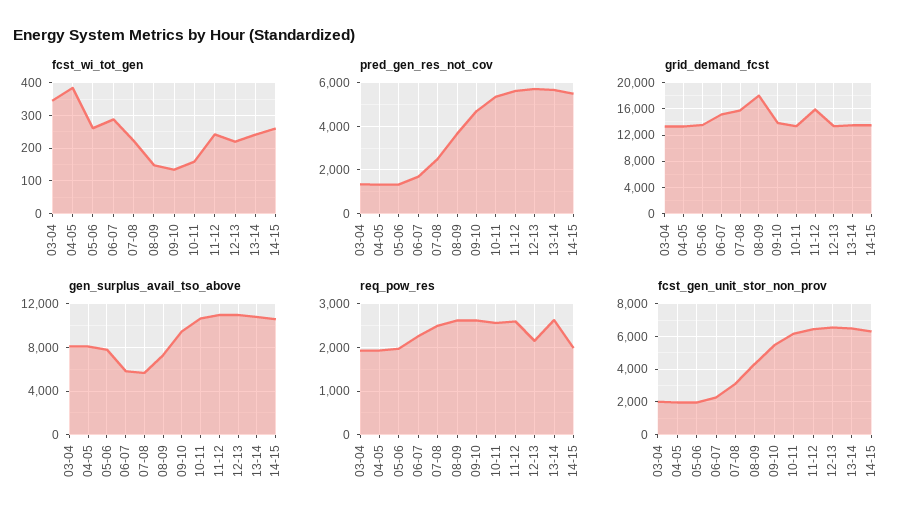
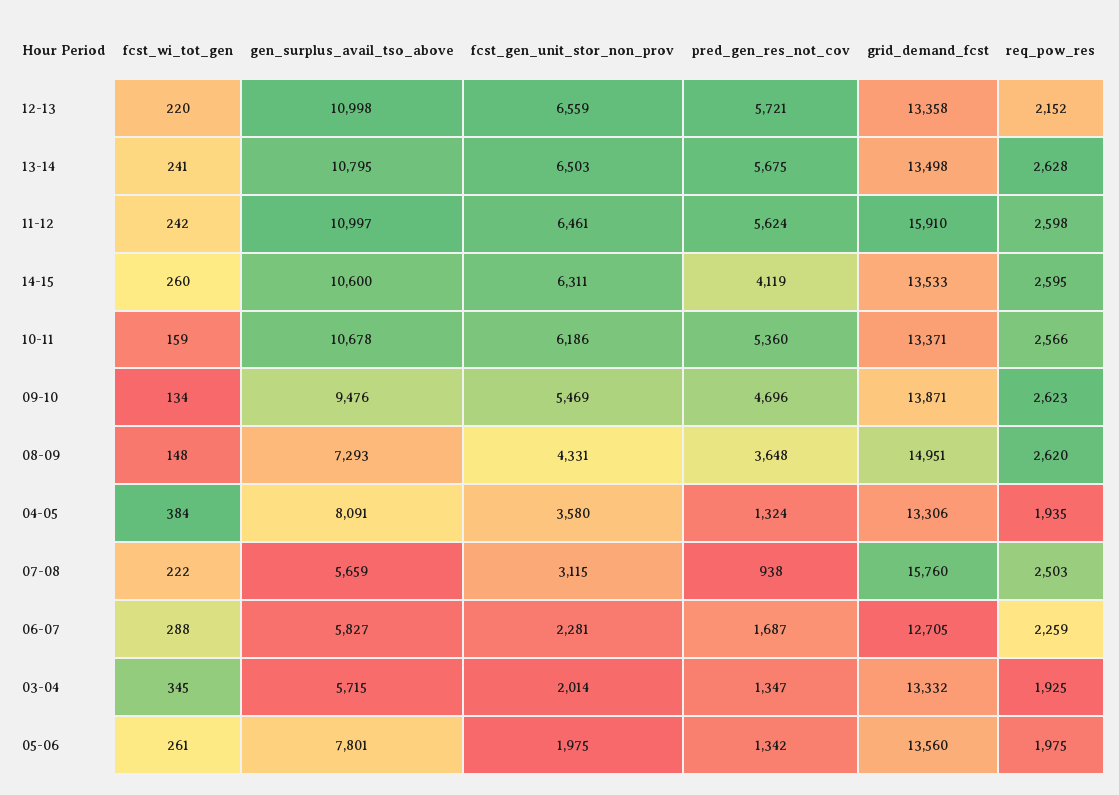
  {
    "fcst_wi_tot_gen": {
      "03-04": 345,
      "04-05": 384,
      "05-06": 261,
      "06-07": 288,
      "07-08": 222,
      "08-09": 148,
      "09-10": 134,
      "10-11": 159,
      "11-12": 242,
      "12-13": 220,
      "13-14": 241,
      "14-15": 260
    },
    "pred_gen_res_not_cov": {
      "03-04": 1347,
      "04-05": 1324,
      "05-06": 1342,
      "06-07": 1687,
-     "07-08": 2500,
+     "07-08": 938,
      "08-09": 3648,
      "09-10": 4696,
      "10-11": 5360,
      "11-12": 5624,
      "12-13": 5721,
      "13-14": 5675,
-     "14-15": 5500
+     "14-15": 4119
    },
    "grid_demand_fcst": {
      "03-04": 13332,
      "04-05": 13306,
      "05-06": 13560,
-     "06-07": 15000,
+     "06-07": 12705,
      "07-08": 15760,
-     "08-09": 18000,
+     "08-09": 14951,
      "09-10": 13871,
      "10-11": 13371,
      "11-12": 15910,
      "12-13": 13358,
      "13-14": 13498,
      "14-15": 13533
    },
    "gen_surplus_avail_tso_above": {
-     "03-04": 8000,
+     "03-04": 5715,
      "04-05": 8091,
      "05-06": 7801,
      "06-07": 5827,
      "07-08": 5659,
      "08-09": 7293,
      "09-10": 9476,
      "10-11": 10678,
      "11-12": 10997,
      "12-13": 10998,
      "13-14": 10795,
      "14-15": 10600
    },
    "req_pow_res": {
      "03-04": 1925,
      "04-05": 1935,
      "05-06": 1975,
      "06-07": 2259,
      "07-08": 2503,
      "08-09": 2620,
      "09-10": 2623,
      "10-11": 2566,
      "11-12": 2598,
      "12-13": 2152,
      "13-14": 2628,
-     "14-15": 2000
+     "14-15": 2595
    },
    "fcst_gen_unit_stor_non_prov": {
      "03-04": 2014,
-     "04-05": 2000,
+     "04-05": 3580,
      "05-06": 1975,
      "06-07": 2281,
      "07-08": 3115,
      "08-09": 4331,
      "09-10": 5469,
      "10-11": 6186,
      "11-12": 6461,
      "12-13": 6559,
      "13-14": 6503,
      "14-15": 6311
    }
  }

